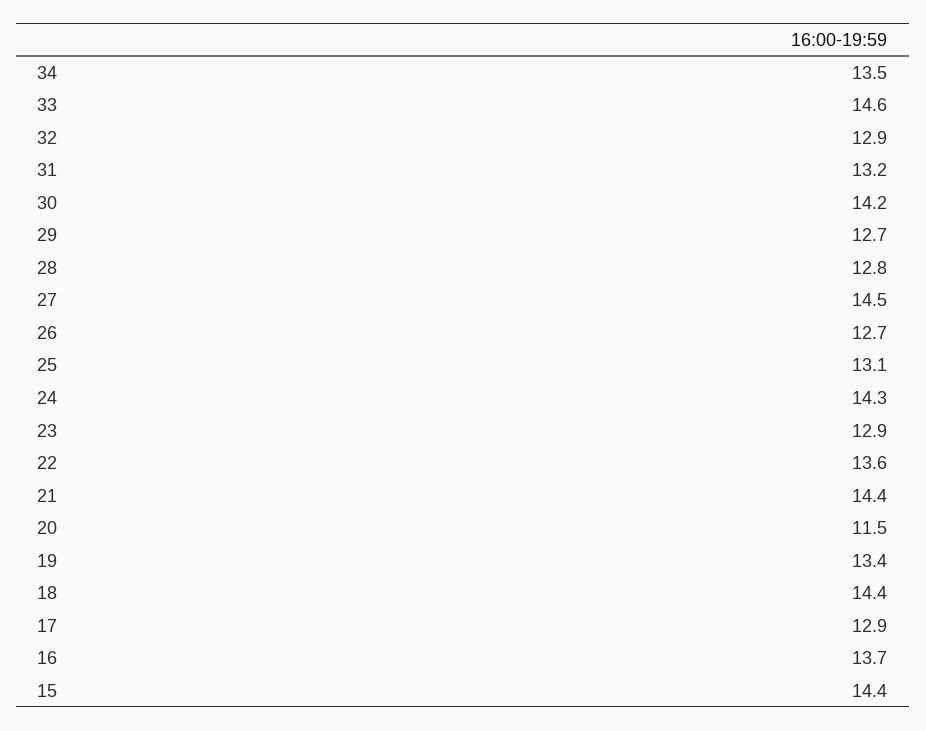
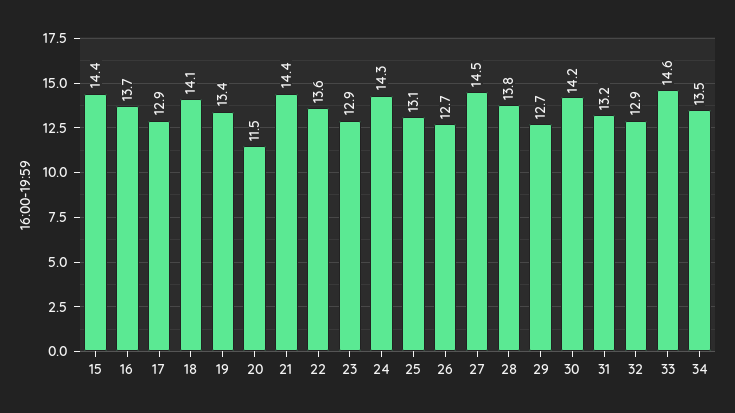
  {
    "34": 13.5,
    "33": 14.6,
    "32": 12.9,
    "31": 13.2,
    "30": 14.2,
    "29": 12.7,
-   "28": 12.8,
+   "28": 13.8,
    "27": 14.5,
    "26": 12.7,
    "25": 13.1,
    "24": 14.3,
    "23": 12.9,
    "22": 13.6,
    "21": 14.4,
    "20": 11.5,
    "19": 13.4,
-   "18": 14.4,
+   "18": 14.1,
    "17": 12.9,
    "16": 13.7,
    "15": 14.4
  }

